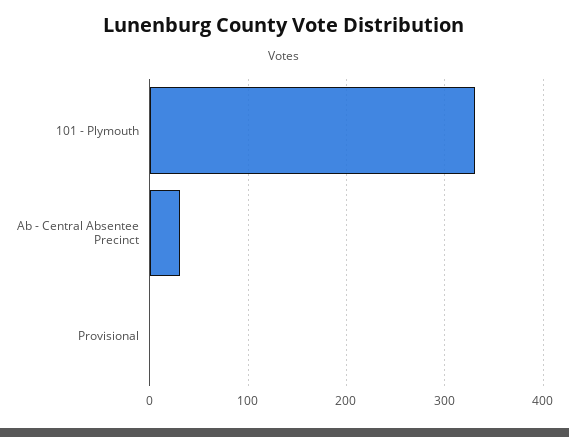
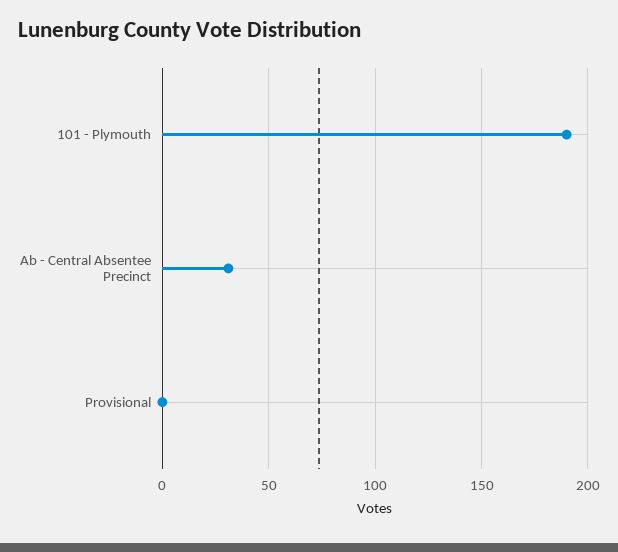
  {
-   "101 - Plymouth": 330,
+   "101 - Plymouth": 190,
    "Ab - Central Absentee Precinct": 30,
    "Provisional": 0
  }

